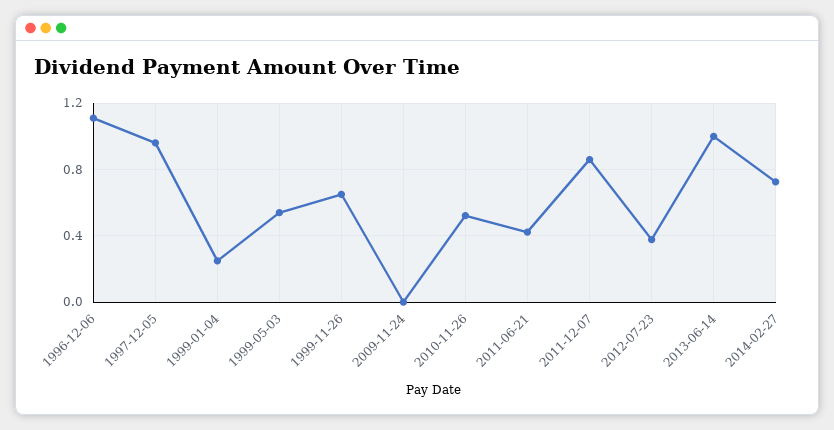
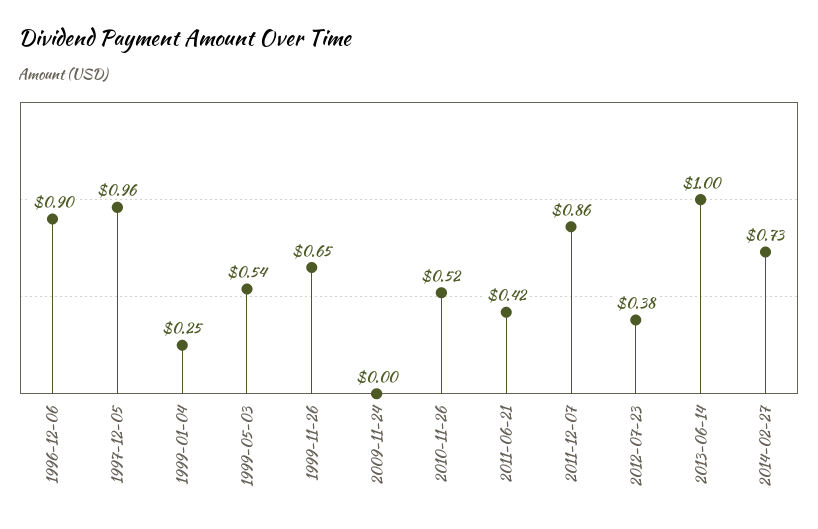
  {
-   "1996-12-06": 1.1,
+   "1996-12-06": 0.9,
    "1997-12-05": 0.96,
    "1999-01-04": 0.25,
    "1999-05-03": 0.54,
    "1999-11-26": 0.65,
    "2009-11-24": 0,
    "2010-11-26": 0.52,
    "2011-06-21": 0.42,
    "2011-12-07": 0.86,
    "2012-07-23": 0.38,
    "2013-06-14": 1,
    "2014-02-27": 0.73
  }

